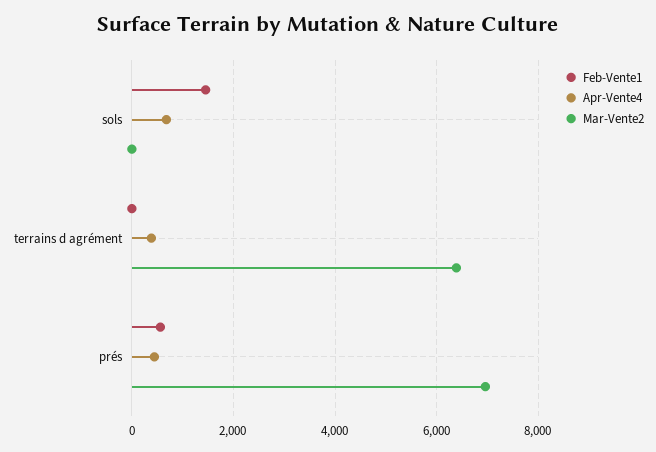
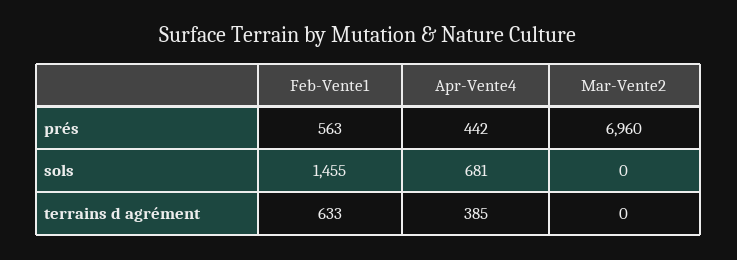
  {
    "Feb-Vente1": {
      "sols": 1455,
-     "terrains d agrément": 0,
+     "terrains d agrément": 633,
      "prés": 563
    },
    "Apr-Vente4": {
      "sols": 681,
      "terrains d agrément": 385,
      "prés": 442
    },
    "Mar-Vente2": {
      "sols": 0,
-     "terrains d agrément": 6400,
+     "terrains d agrément": 0,
      "prés": 6960
    }
  }

